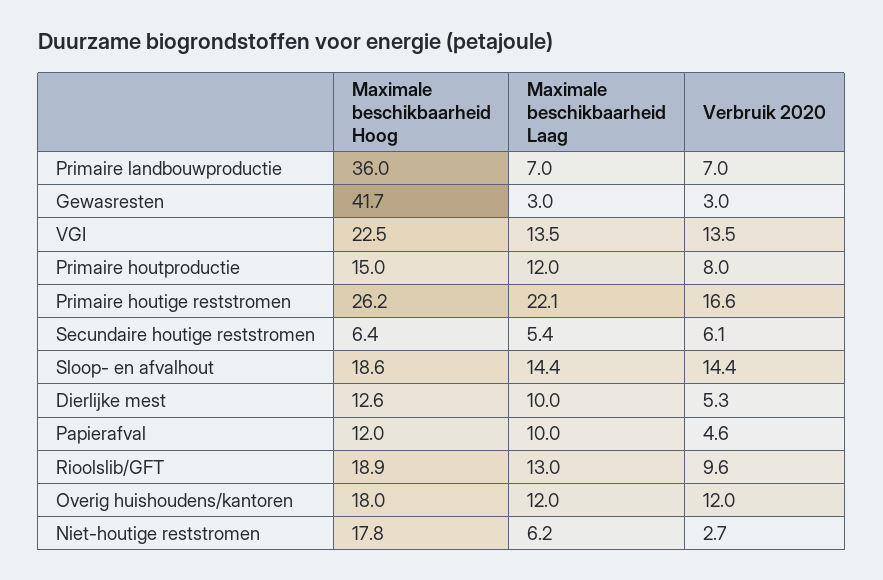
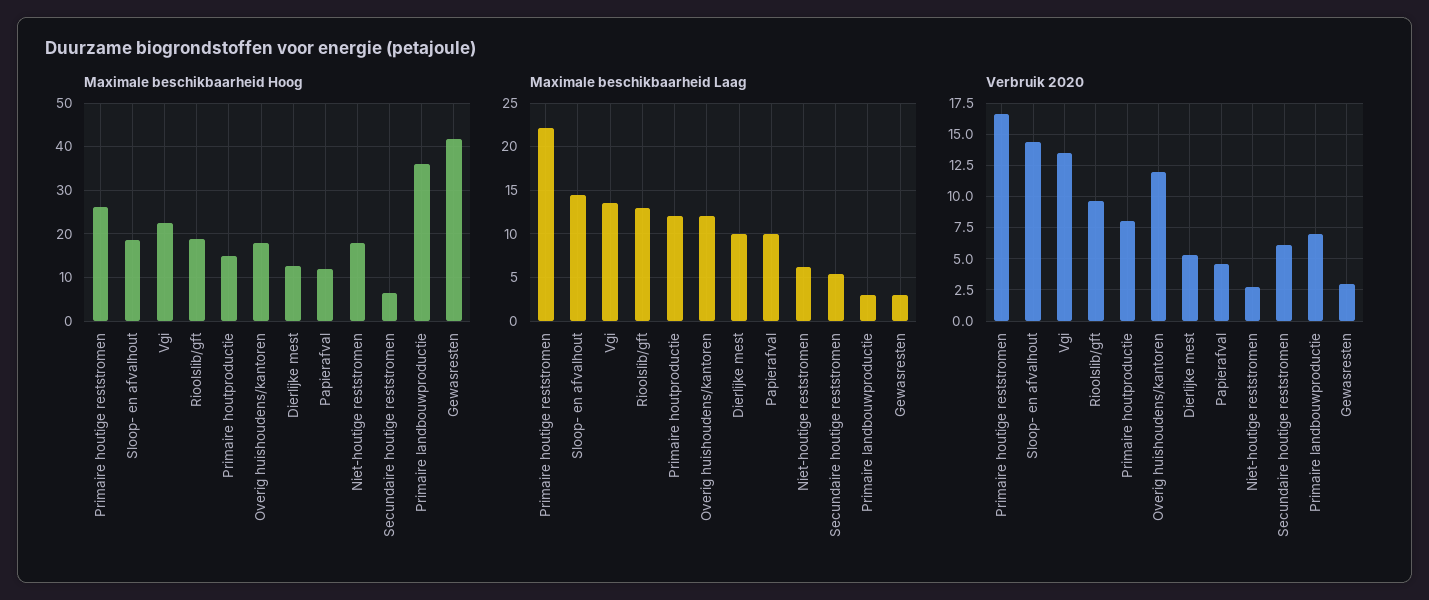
  {
    "Maximale beschikbaarheid Hoog": {
      "Primaire landbouwproductie": 36,
      "Gewasresten": 41.7,
      "VGI": 22.5,
      "Primaire houtproductie": 15,
      "Primaire houtige reststromen": 26.2,
      "Secundaire houtige reststromen": 6.4,
      "Sloop- en afvalhout": 18.6,
      "Dierlijke mest": 12.6,
      "Papierafval": 12,
      "Rioolslib/GFT": 18.9,
      "Overig huishoudens/kantoren": 18,
      "Niet-houtige reststromen": 17.8
    },
    "Maximale beschikbaarheid Laag": {
-     "Primaire landbouwproductie": 7,
+     "Primaire landbouwproductie": 3,
      "Gewasresten": 3,
      "VGI": 13.5,
      "Primaire houtproductie": 12,
      "Primaire houtige reststromen": 22.1,
      "Secundaire houtige reststromen": 5.4,
      "Sloop- en afvalhout": 14.4,
      "Dierlijke mest": 10,
      "Papierafval": 10,
      "Rioolslib/GFT": 13,
      "Overig huishoudens/kantoren": 12,
      "Niet-houtige reststromen": 6.2
    },
    "Verbruik 2020": {
      "Primaire landbouwproductie": 7,
      "Gewasresten": 3,
      "VGI": 13.5,
      "Primaire houtproductie": 8,
      "Primaire houtige reststromen": 16.6,
      "Secundaire houtige reststromen": 6.1,
      "Sloop- en afvalhout": 14.4,
      "Dierlijke mest": 5.3,
      "Papierafval": 4.6,
      "Rioolslib/GFT": 9.6,
      "Overig huishoudens/kantoren": 12,
      "Niet-houtige reststromen": 2.7
    }
  }

